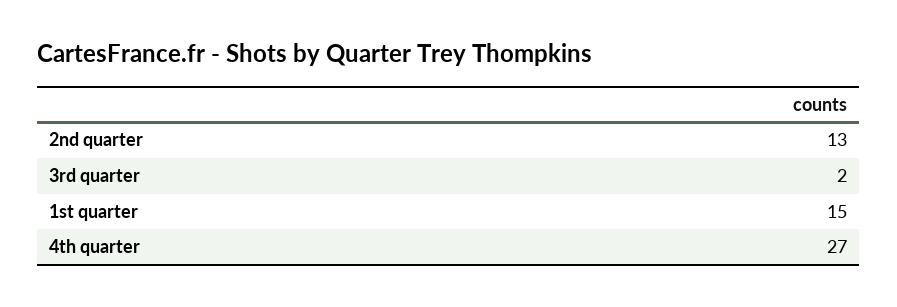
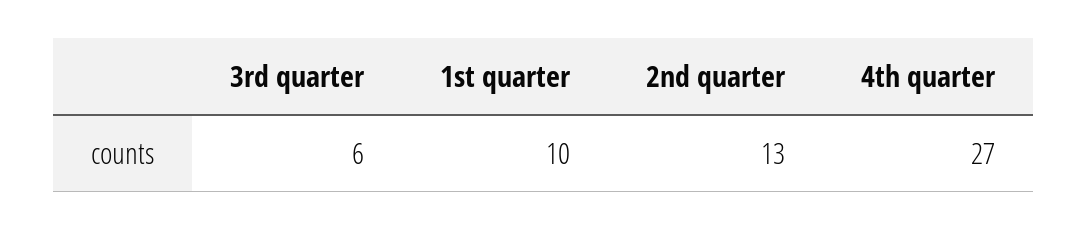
  {
    "2nd quarter": 13,
-   "3rd quarter": 2,
+   "3rd quarter": 6,
-   "1st quarter": 15,
+   "1st quarter": 10,
    "4th quarter": 27
  }

